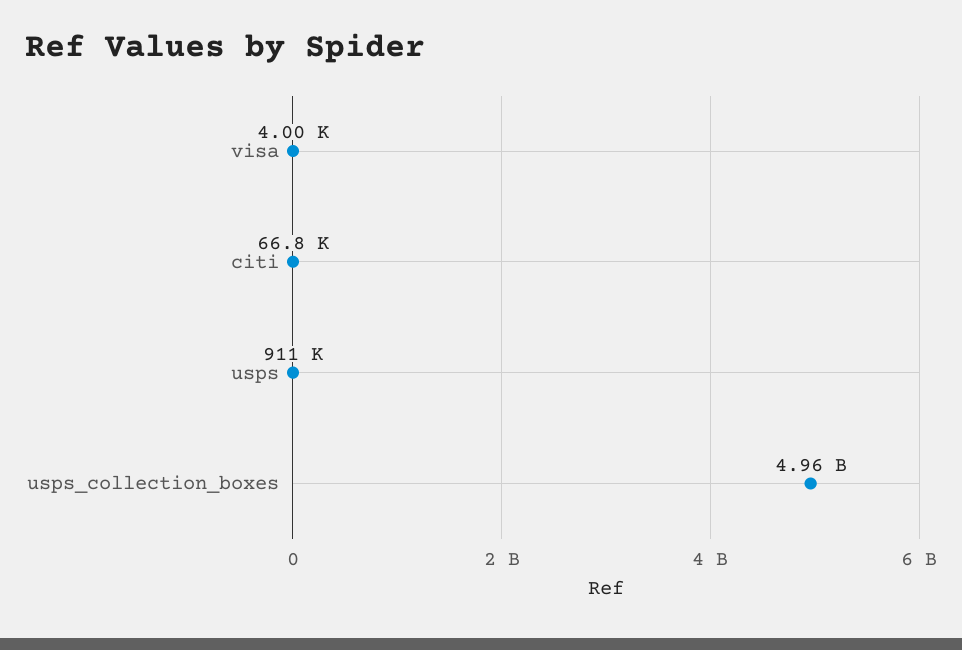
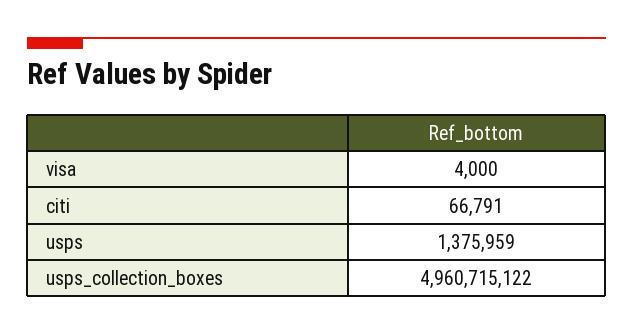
  {
    "visa": 4000,
    "citi": 66791,
-   "usps": 911000,
+   "usps": 1375959,
    "usps_collection_boxes": 4960715122
  }

